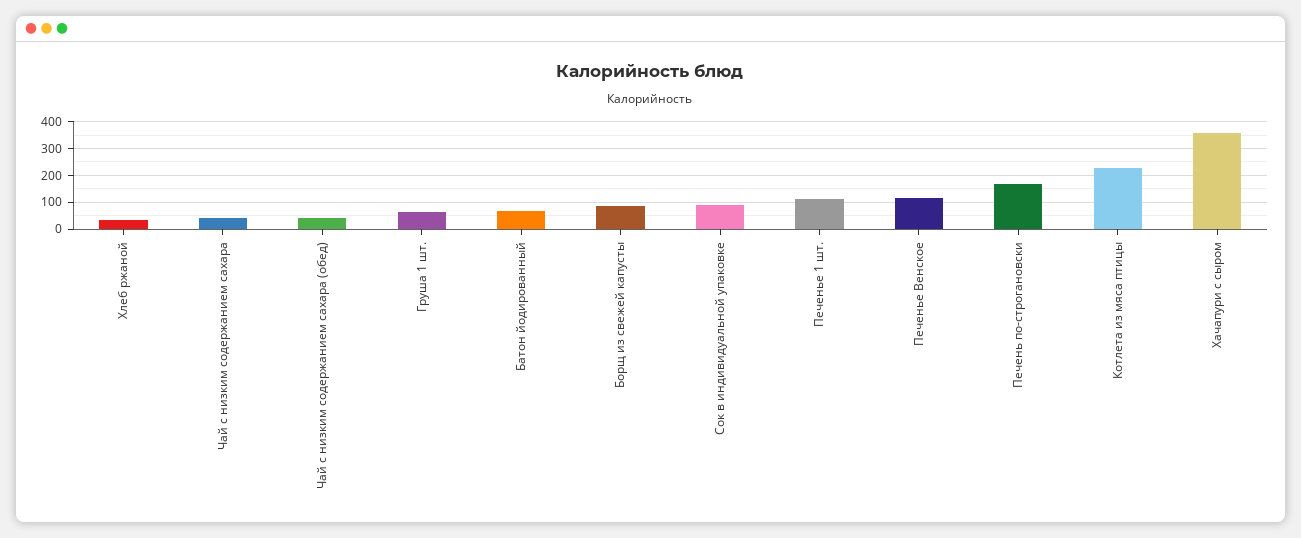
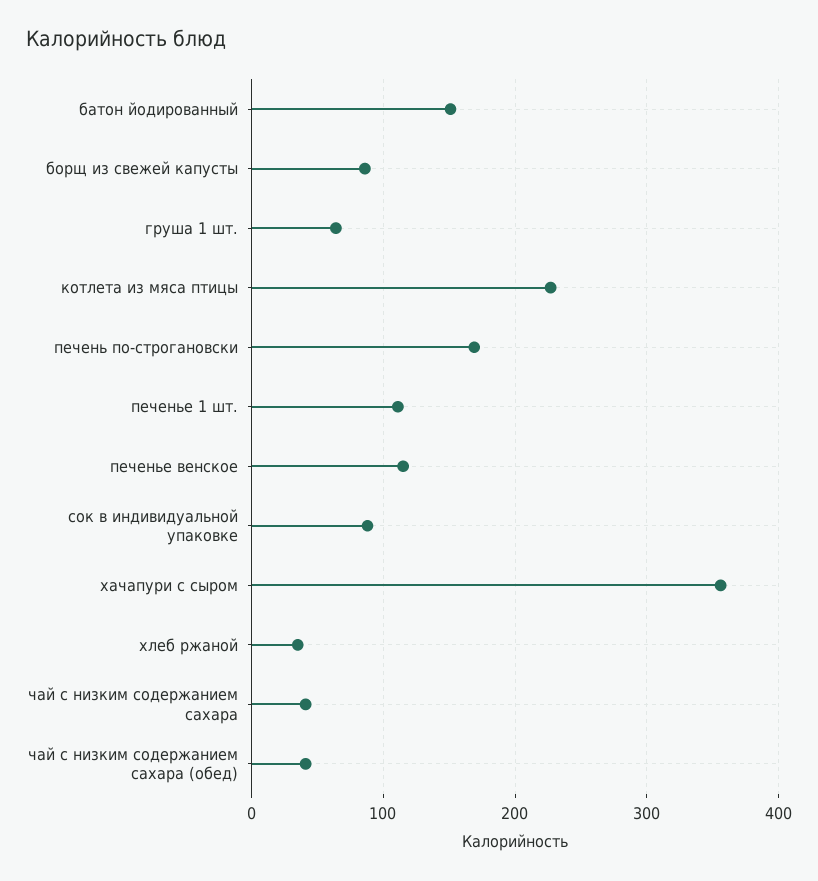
  {
    "Хлеб ржаной": 40,
    "Чай с низким содержанием сахара": 40,
    "Чай с низким содержанием сахара (обед)": 40,
    "Груша 1 шт.": 60,
-   "Батон йодированный": 75,
+   "Батон йодированный": 150,
    "Борщ из свежей капусты": 90,
    "Сок в индивидуальной упаковке": 90,
    "Печенье 1 шт.": 110,
    "Печенье Венское": 120,
    "Печень по-строгановски": 170,
    "Котлета из мяса птицы": 230,
    "Хачапури с сыром": 360
  }

